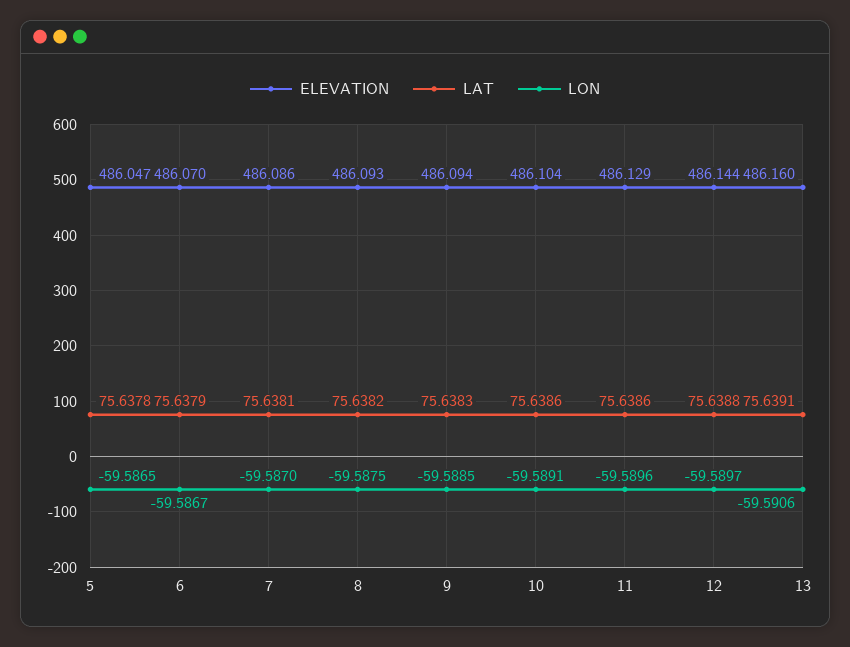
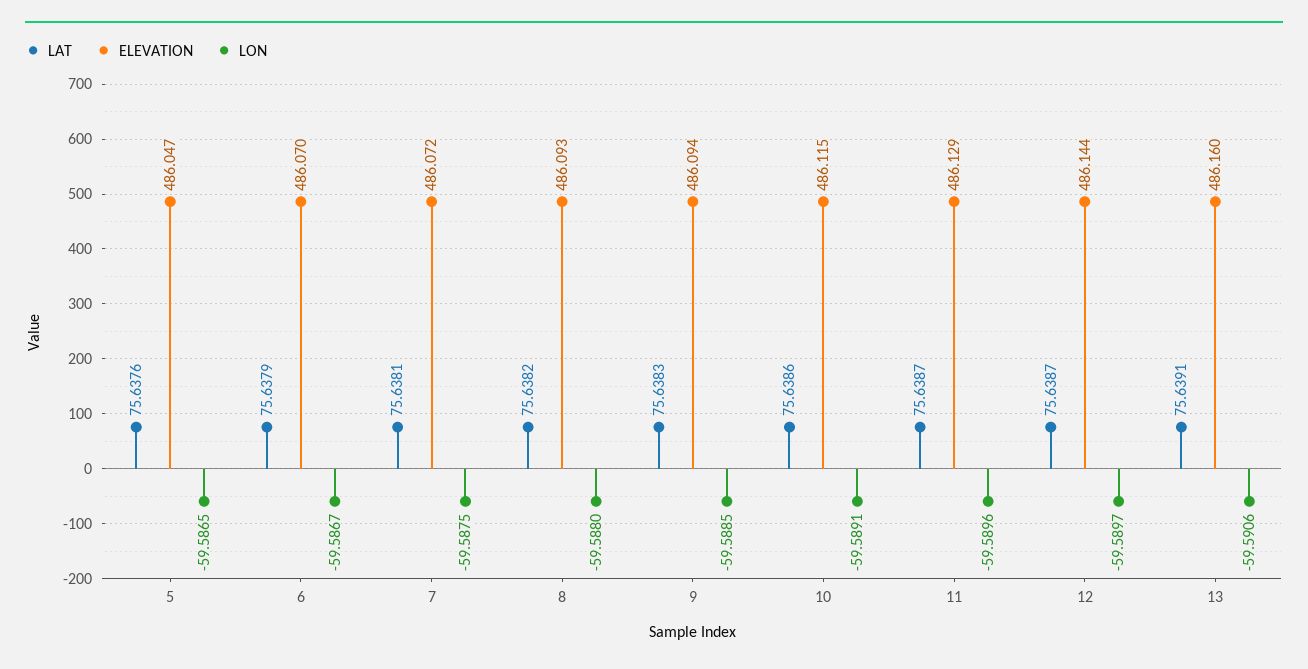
  {
    "ELEVATION": {
      "5": 486.047,
      "6": 486.07,
-     "7": 486.086,
+     "7": 486.072,
      "8": 486.093,
      "9": 486.094,
-     "10": 486.104,
+     "10": 486.115,
      "11": 486.129,
      "12": 486.144,
      "13": 486.16
    },
    "LAT": {
-     "5": 75.6378,
+     "5": 75.6376,
      "6": 75.6379,
      "7": 75.6381,
      "8": 75.6382,
      "9": 75.6383,
      "10": 75.6386,
-     "11": 75.6386,
+     "11": 75.6387,
-     "12": 75.6388,
+     "12": 75.6387,
      "13": 75.6391
    },
    "LON": {
      "5": -59.5865,
      "6": -59.5867,
-     "7": -59.587,
+     "7": -59.5875,
-     "8": -59.5875,
+     "8": -59.588,
      "9": -59.5885,
      "10": -59.5891,
      "11": -59.5896,
      "12": -59.5897,
      "13": -59.5906
    }
  }

